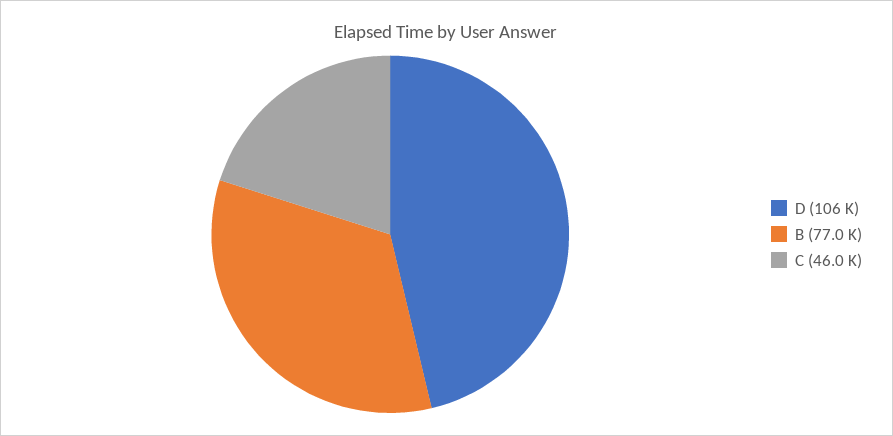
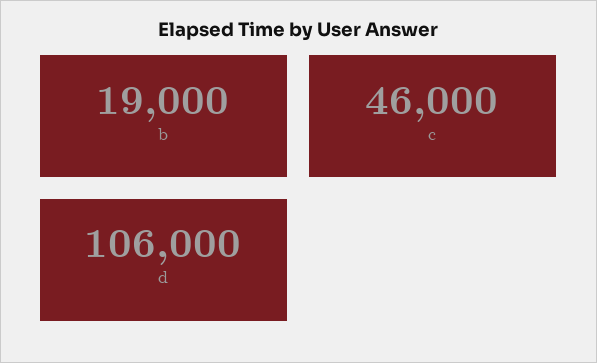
  {
    "D": 106000,
-   "B": 77000,
+   "B": 19000,
    "C": 46000
  }

